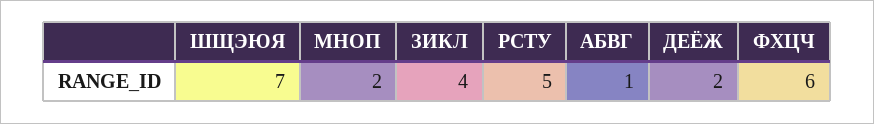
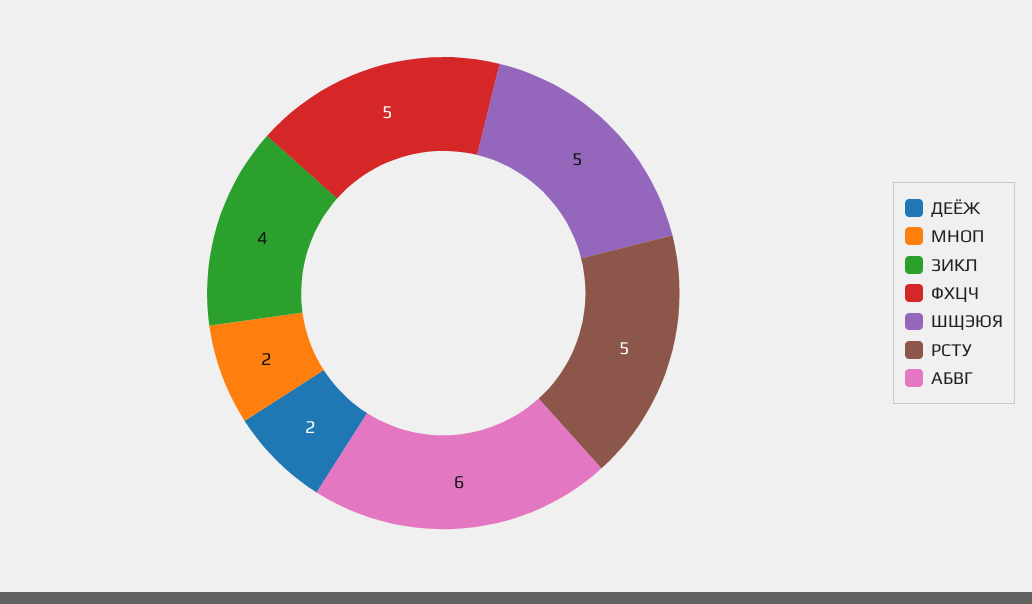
  {
-   "ШЩЭЮЯ": 7,
+   "ШЩЭЮЯ": 5,
    "МНОП": 2,
    "ЗИКЛ": 4,
    "РСТУ": 5,
-   "АБВГ": 1,
+   "АБВГ": 6,
    "ДЕЁЖ": 2,
-   "ФХЦЧ": 6
+   "ФХЦЧ": 5
  }

